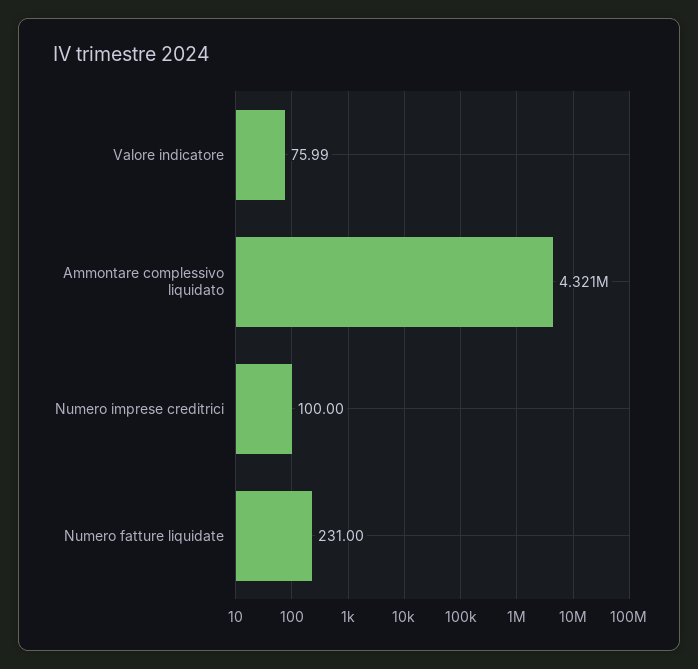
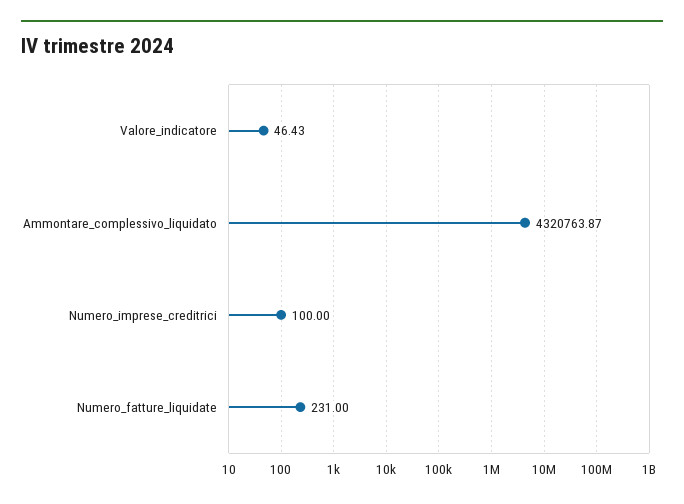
  {
-   "Valore indicatore": 75.99,
+   "Valore indicatore": 46.43,
    "Ammontare complessivo liquidato": 4320763.87,
    "Numero imprese creditrici": 100,
    "Numero fatture liquidate": 231
  }

